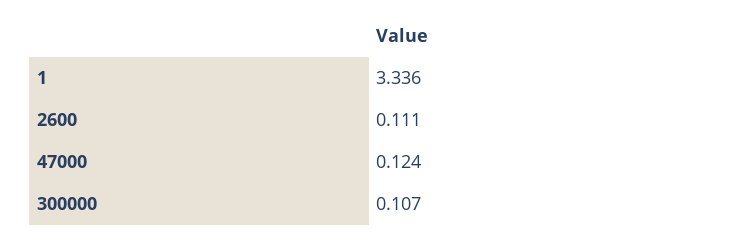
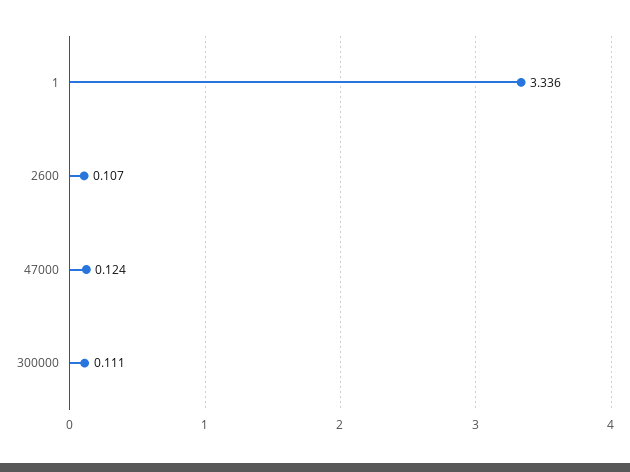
  {
    "1": 3.336,
-   "2600": 0.111,
+   "2600": 0.107,
    "47000": 0.124,
-   "300000": 0.107
+   "300000": 0.111
  }

